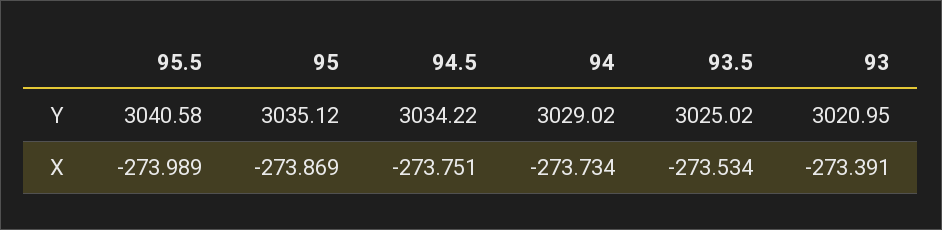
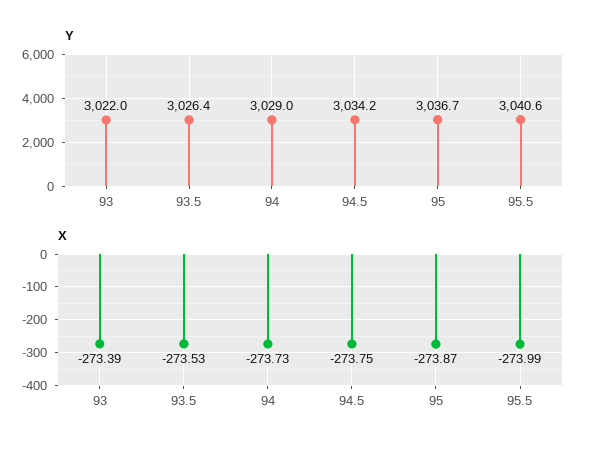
  {
    "Y": {
      "95.5": 3040.58,
-     "95": 3035.12,
+     "95": 3036.7,
      "94.5": 3034.22,
      "94": 3029.02,
-     "93.5": 3025.02,
+     "93.5": 3026.4,
-     "93": 3020.95
+     "93": 3022
    },
    "X": {
      "95.5": -273.989,
      "95": -273.869,
      "94.5": -273.751,
      "94": -273.734,
      "93.5": -273.534,
      "93": -273.391
    }
  }

